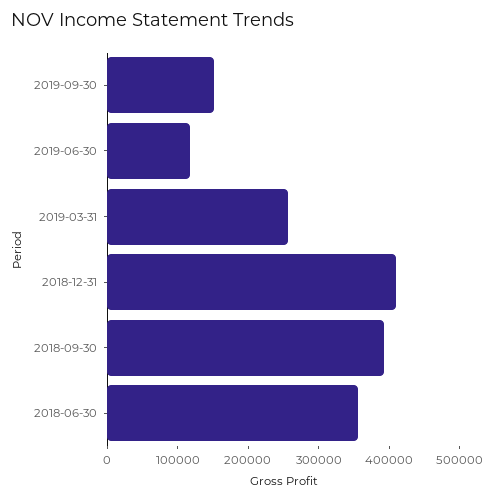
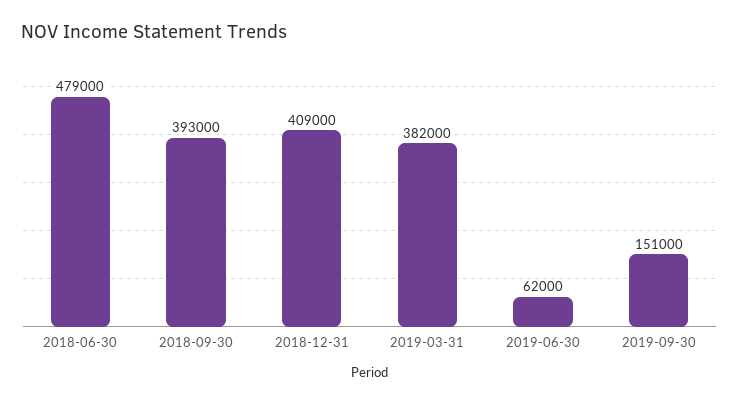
  {
    "2019-09-30": 151000,
-   "2019-06-30": 120000,
+   "2019-06-30": 62000,
-   "2019-03-31": 260000,
+   "2019-03-31": 382000,
    "2018-12-31": 409000,
    "2018-09-30": 393000,
-   "2018-06-30": 360000
+   "2018-06-30": 479000
  }

